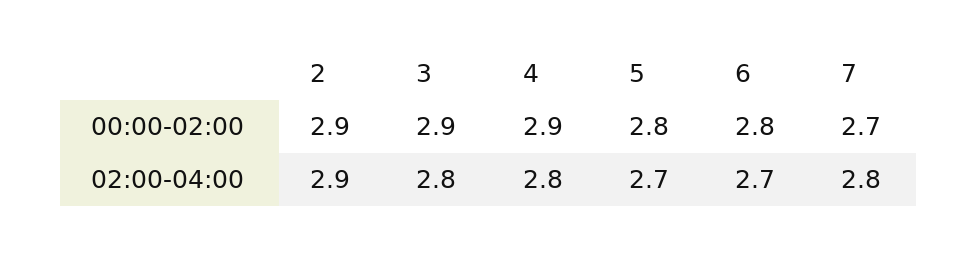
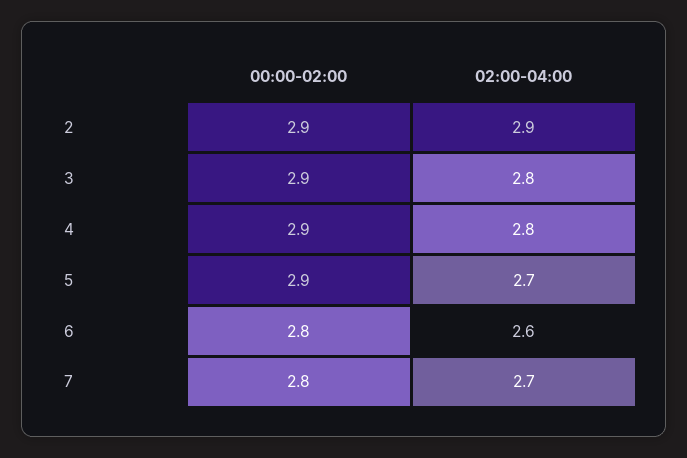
  {
    "2": {
      "00:00-02:00": 2.9,
      "02:00-04:00": 2.9
    },
    "3": {
      "00:00-02:00": 2.9,
      "02:00-04:00": 2.8
    },
    "4": {
      "00:00-02:00": 2.9,
      "02:00-04:00": 2.8
    },
    "5": {
-     "00:00-02:00": 2.8,
+     "00:00-02:00": 2.9,
      "02:00-04:00": 2.7
    },
    "6": {
      "00:00-02:00": 2.8,
-     "02:00-04:00": 2.7
+     "02:00-04:00": 2.6
    },
    "7": {
-     "00:00-02:00": 2.7,
+     "00:00-02:00": 2.8,
-     "02:00-04:00": 2.8
+     "02:00-04:00": 2.7
    }
  }

